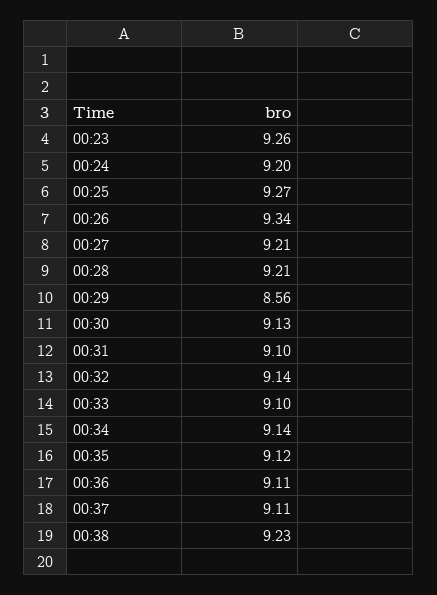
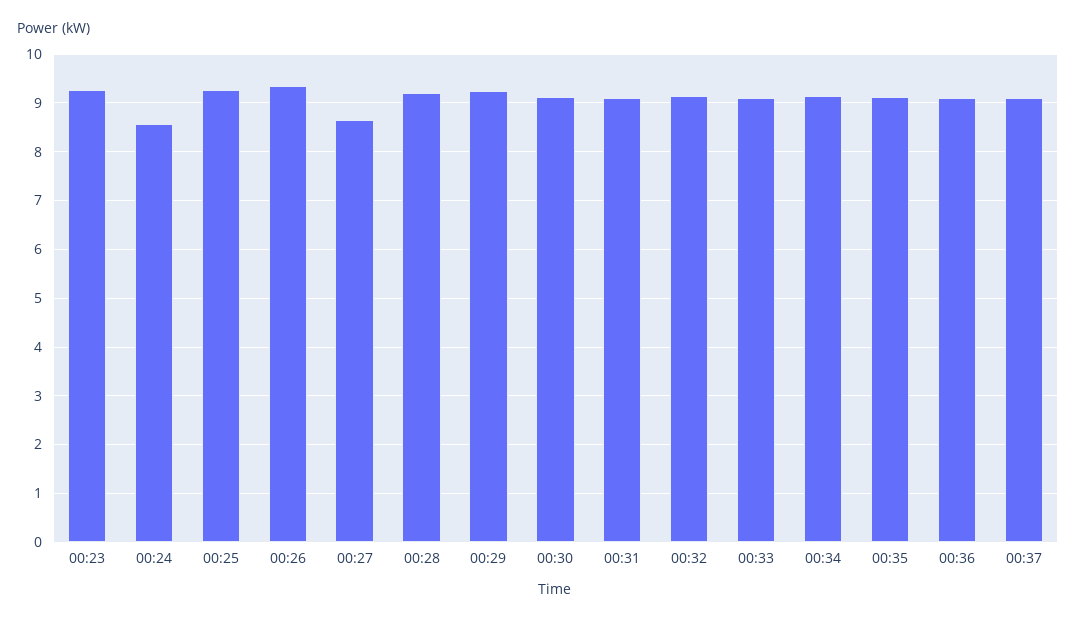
  {
    "00:23": 9.26,
-   "00:24": 9.2,
+   "00:24": 8.6,
    "00:25": 9.27,
    "00:26": 9.34,
-   "00:27": 9.21,
+   "00:27": 8.6,
    "00:28": 9.21,
-   "00:29": 8.56,
+   "00:29": 9.2,
    "00:30": 9.13,
    "00:31": 9.1,
    "00:32": 9.14,
    "00:33": 9.1,
    "00:34": 9.14,
    "00:35": 9.12,
    "00:36": 9.11,
-   "00:37": 9.11,
+   "00:37": 9.11
-   "00:38": 9.23
  }

